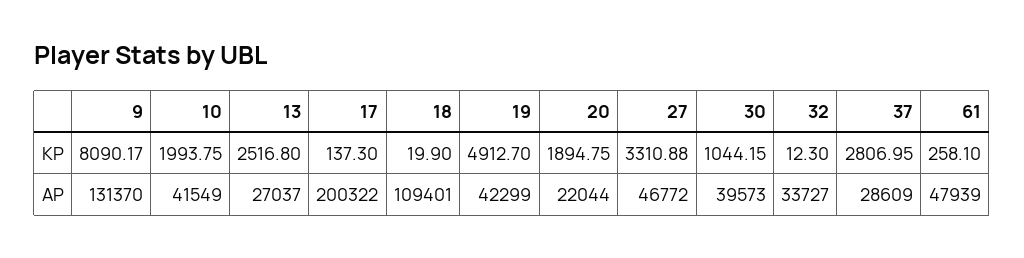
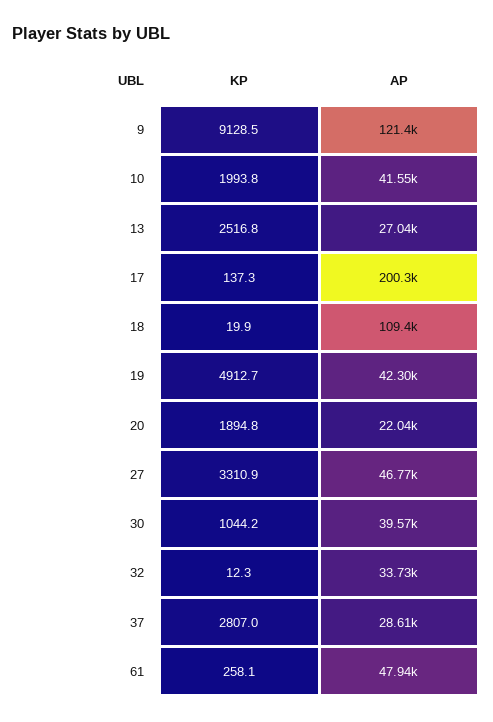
  {
    "9": {
-     "KP": 8090.17,
+     "KP": 9128.5,
-     "AP": 131370
+     "AP": 121400
    },
    "10": {
      "KP": 1993.75,
      "AP": 41549
    },
    "13": {
      "KP": 2516.8,
      "AP": 27037
    },
    "17": {
      "KP": 137.3,
      "AP": 200322
    },
    "18": {
      "KP": 19.9,
      "AP": 109401
    },
    "19": {
      "KP": 4912.7,
      "AP": 42299
    },
    "20": {
      "KP": 1894.75,
      "AP": 22044
    },
    "27": {
      "KP": 3310.88,
      "AP": 46772
    },
    "30": {
      "KP": 1044.15,
      "AP": 39573
    },
    "32": {
      "KP": 12.3,
      "AP": 33727
    },
    "37": {
      "KP": 2806.95,
      "AP": 28609
    },
    "61": {
      "KP": 258.1,
      "AP": 47939
    }
  }

